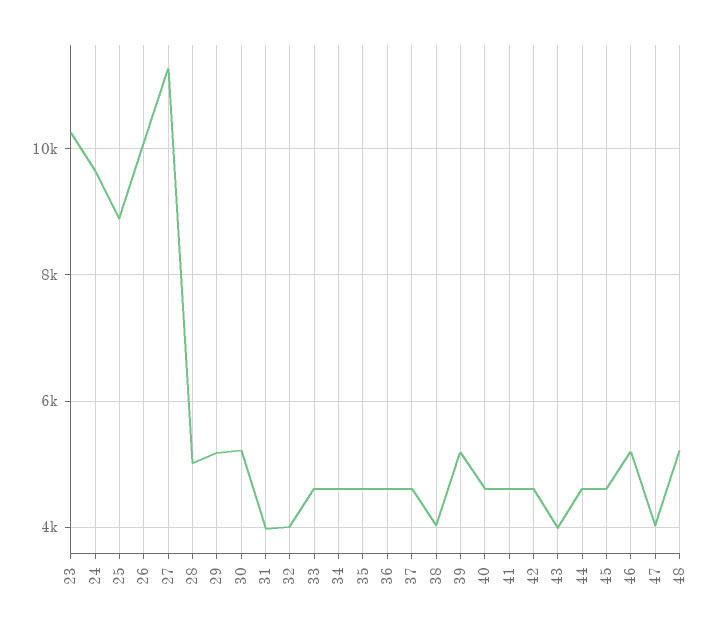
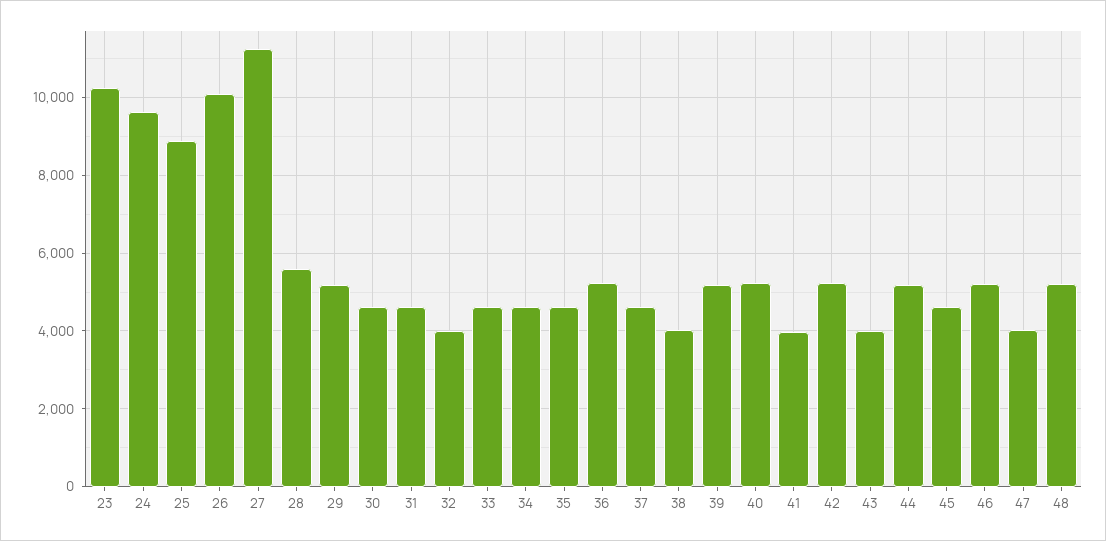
  {
    "23": 10200,
    "24": 9600,
    "25": 8800,
    "26": 10000,
    "27": 11200,
-   "28": 5000,
+   "28": 5600,
    "29": 5200,
-   "30": 5200,
+   "30": 4600,
-   "31": 4000,
+   "31": 4600,
    "32": 4000,
    "33": 4600,
    "34": 4600,
    "35": 4600,
-   "36": 4600,
+   "36": 5200,
    "37": 4600,
    "38": 4000,
    "39": 5200,
-   "40": 4600,
+   "40": 5200,
-   "41": 4600,
+   "41": 4000,
-   "42": 4600,
+   "42": 5200,
    "43": 4000,
-   "44": 4600,
+   "44": 5200,
    "45": 4600,
    "46": 5200,
    "47": 4000,
    "48": 5200
  }

